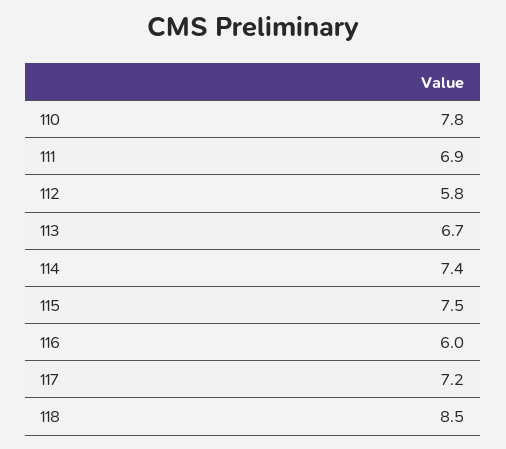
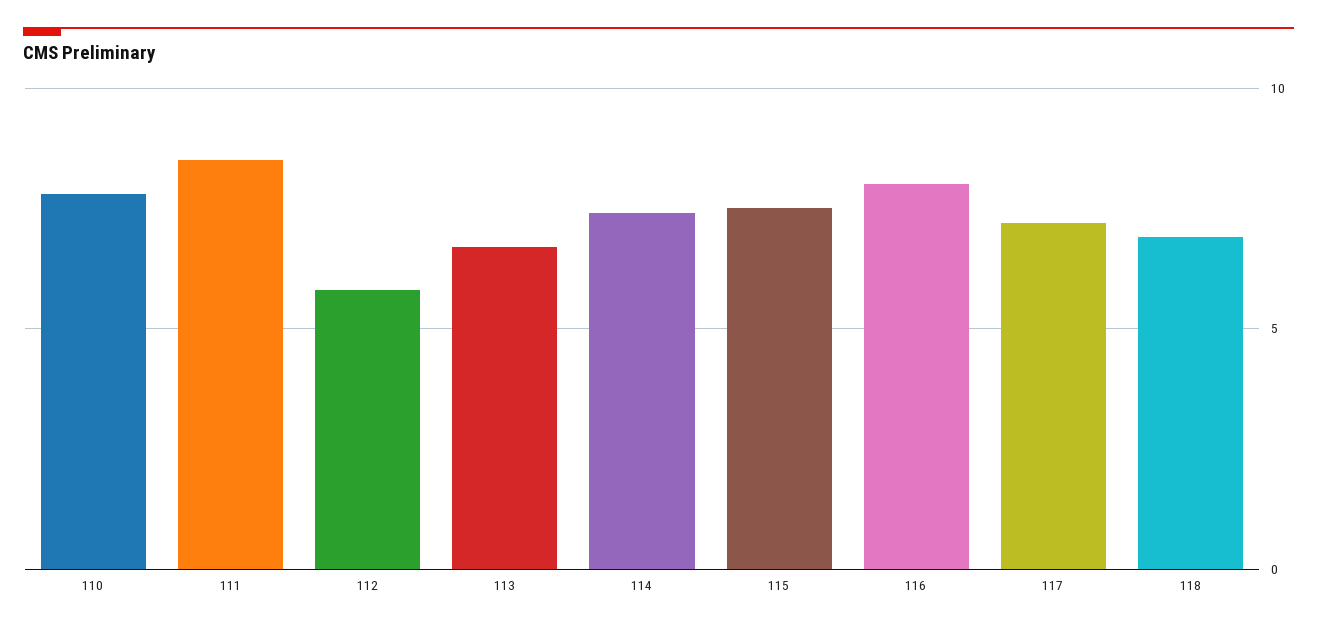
  {
    "110": 7.8,
-   "111": 6.9,
+   "111": 8.5,
    "112": 5.8,
    "113": 6.7,
    "114": 7.4,
    "115": 7.5,
-   "116": 6,
+   "116": 8,
    "117": 7.2,
-   "118": 8.5
+   "118": 7
  }

